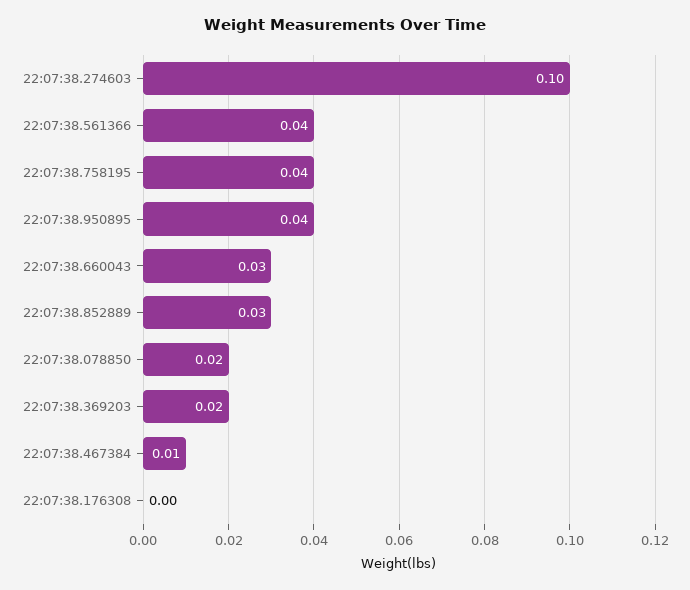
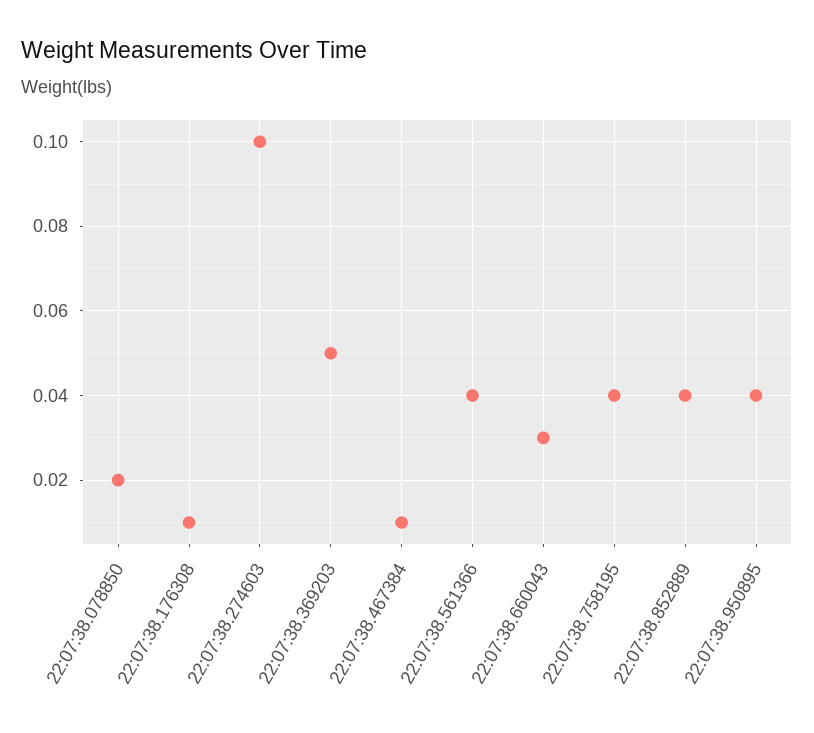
  {
    "22:07:38.274603": 0.1,
    "22:07:38.561366": 0.04,
    "22:07:38.758195": 0.04,
    "22:07:38.950895": 0.04,
    "22:07:38.660043": 0.03,
-   "22:07:38.852889": 0.03,
+   "22:07:38.852889": 0.04,
    "22:07:38.078850": 0.02,
-   "22:07:38.369203": 0.02,
+   "22:07:38.369203": 0.05,
    "22:07:38.467384": 0.01,
-   "22:07:38.176308": 0
+   "22:07:38.176308": 0.01
  }

